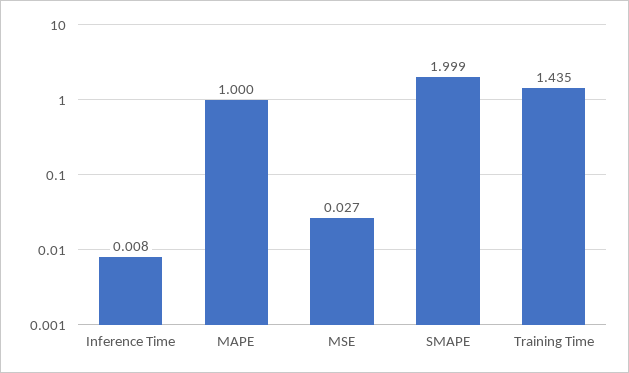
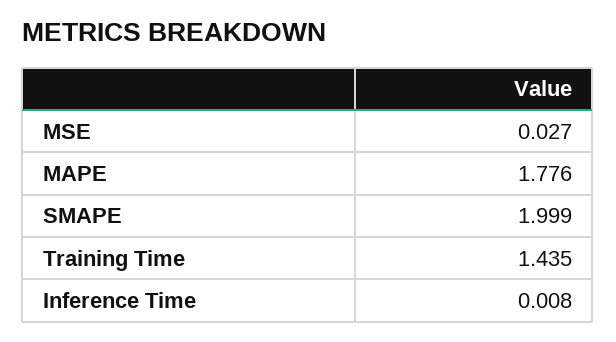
  {
    "Inference Time": 0.008,
-   "MAPE": 1,
+   "MAPE": 1.776,
    "MSE": 0.027,
    "SMAPE": 1.999,
    "Training Time": 1.435
  }

